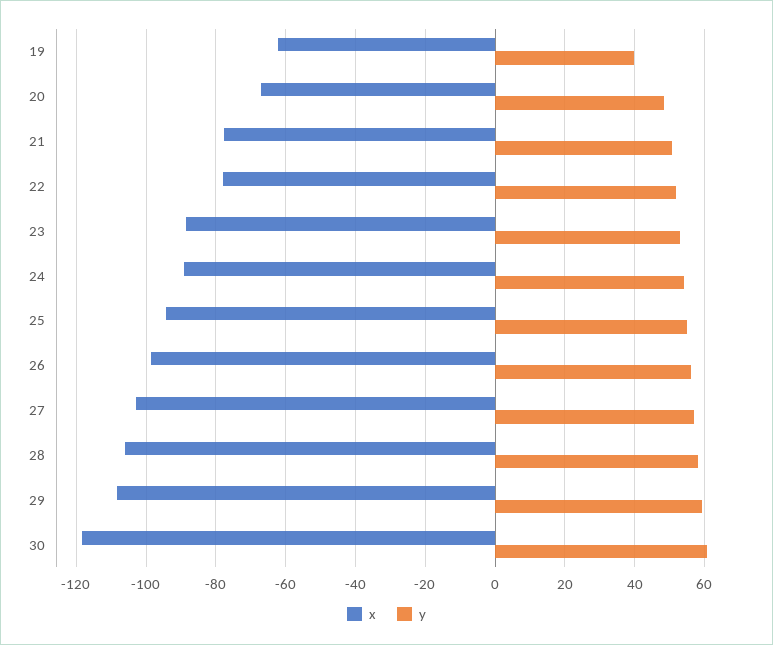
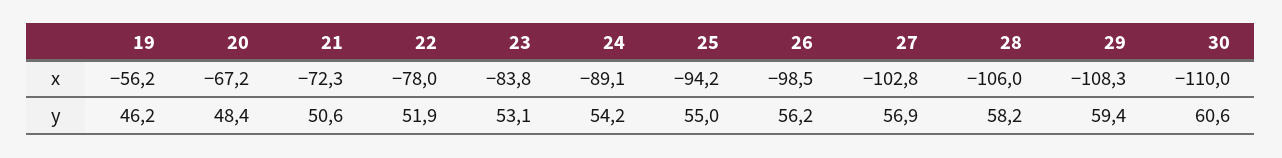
  {
    "x": {
-     "19": -62,
+     "19": -56.2,
      "20": -67.2,
-     "21": -78,
+     "21": -72.3,
      "22": -78,
-     "23": -88,
+     "23": -83.8,
      "24": -89.1,
      "25": -94.2,
      "26": -98.5,
      "27": -102.8,
      "28": -106,
      "29": -108.3,
-     "30": -118
+     "30": -110
    },
    "y": {
-     "19": 40,
+     "19": 46.2,
      "20": 48.4,
      "21": 50.6,
      "22": 51.9,
      "23": 53.1,
      "24": 54.2,
      "25": 55,
      "26": 56.2,
      "27": 56.9,
      "28": 58.2,
      "29": 59.4,
      "30": 60.6
    }
  }

